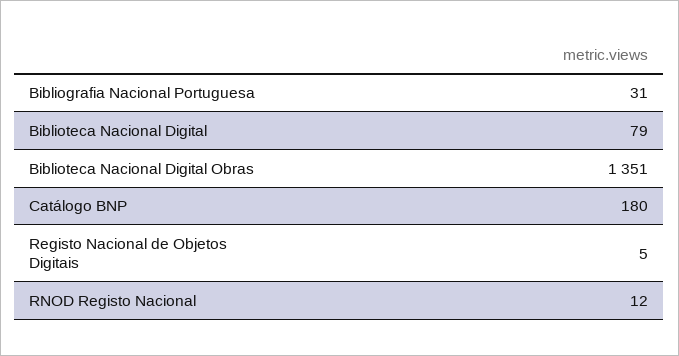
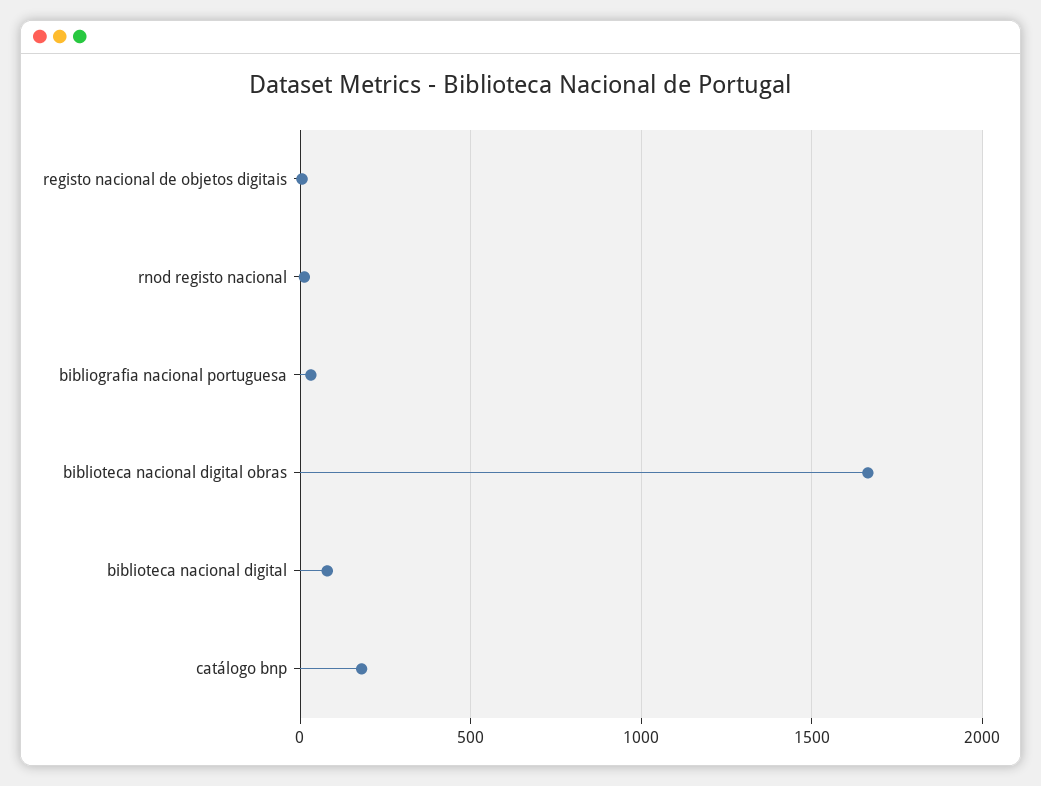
  {
    "Bibliografia Nacional Portuguesa": 31,
    "Biblioteca Nacional Digital": 79,
-   "Biblioteca Nacional Digital Obras": 1351,
+   "Biblioteca Nacional Digital Obras": 1650,
    "Catálogo BNP": 180,
    "Registo Nacional de Objetos Digitais": 5,
    "RNOD Registo Nacional": 12
  }

